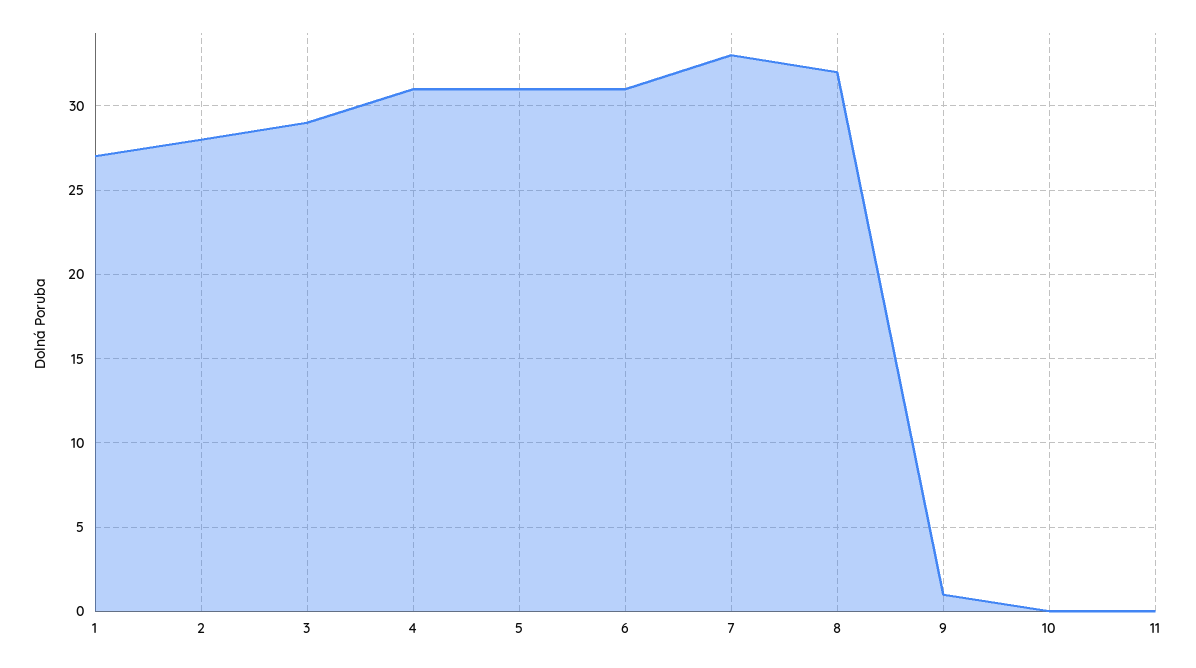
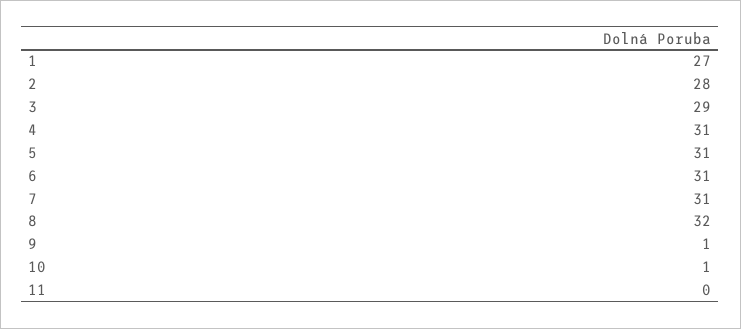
  {
    "1": 27,
    "2": 28,
    "3": 29,
    "4": 31,
    "5": 31,
    "6": 31,
-   "7": 33,
+   "7": 31,
    "8": 32,
    "9": 1,
-   "10": 0,
+   "10": 1,
    "11": 0
  }

